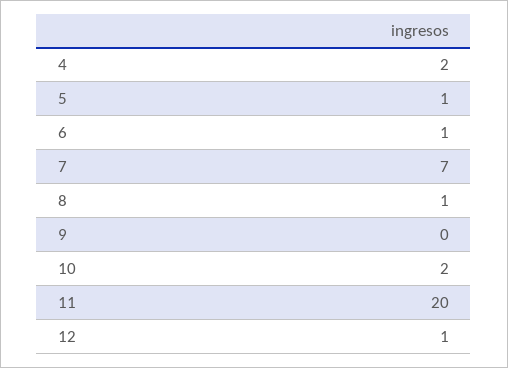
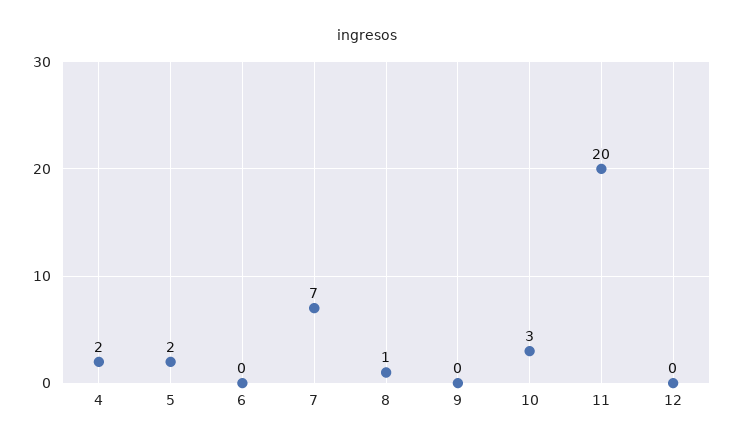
  {
    "4": 2,
-   "5": 1,
+   "5": 2,
-   "6": 1,
+   "6": 0,
    "7": 7,
    "8": 1,
    "9": 0,
-   "10": 2,
+   "10": 3,
    "11": 20,
-   "12": 1
+   "12": 0
  }

